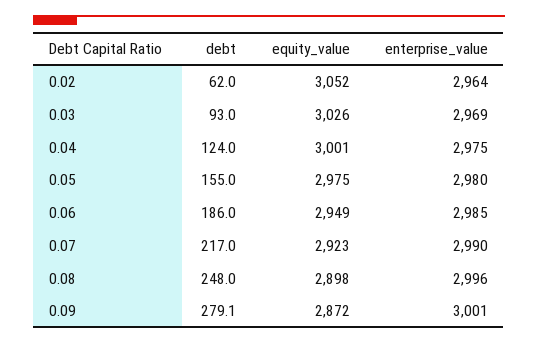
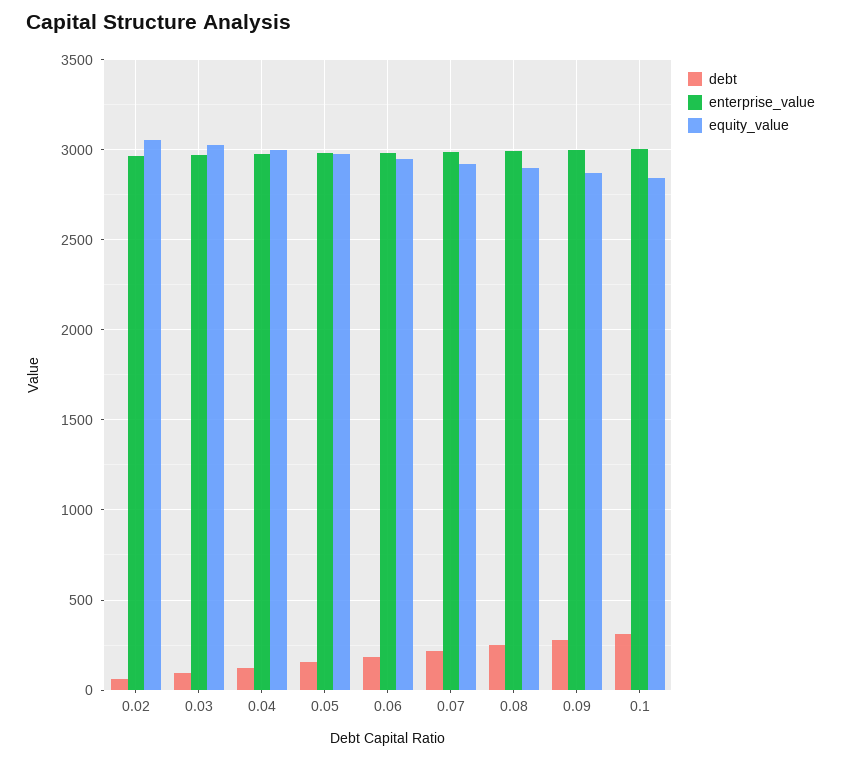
  {
    "debt": {
      "0.02": 62,
      "0.03": 93,
      "0.04": 124,
      "0.05": 155,
      "0.06": 186,
      "0.07": 217,
      "0.08": 248,
-     "0.09": 279.1
+     "0.09": 279.1,
+     "0.1": 300
    },
    "equity_value": {
      "0.02": 3052,
      "0.03": 3026,
      "0.04": 3001,
      "0.05": 2975,
      "0.06": 2949,
      "0.07": 2923,
      "0.08": 2898,
-     "0.09": 2872
+     "0.09": 2872,
+     "0.1": 2850
    },
    "enterprise_value": {
      "0.02": 2964,
      "0.03": 2969,
      "0.04": 2975,
      "0.05": 2980,
      "0.06": 2985,
      "0.07": 2990,
      "0.08": 2996,
-     "0.09": 3001
+     "0.09": 3001,
+     "0.1": 3000
    }
  }

